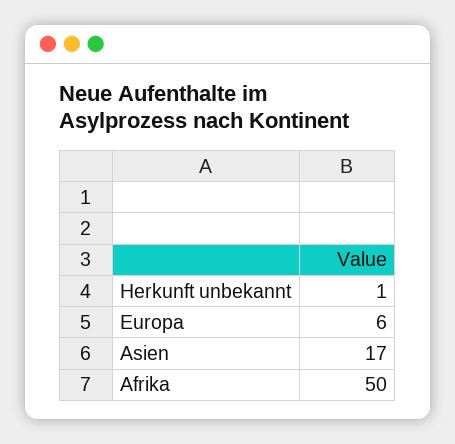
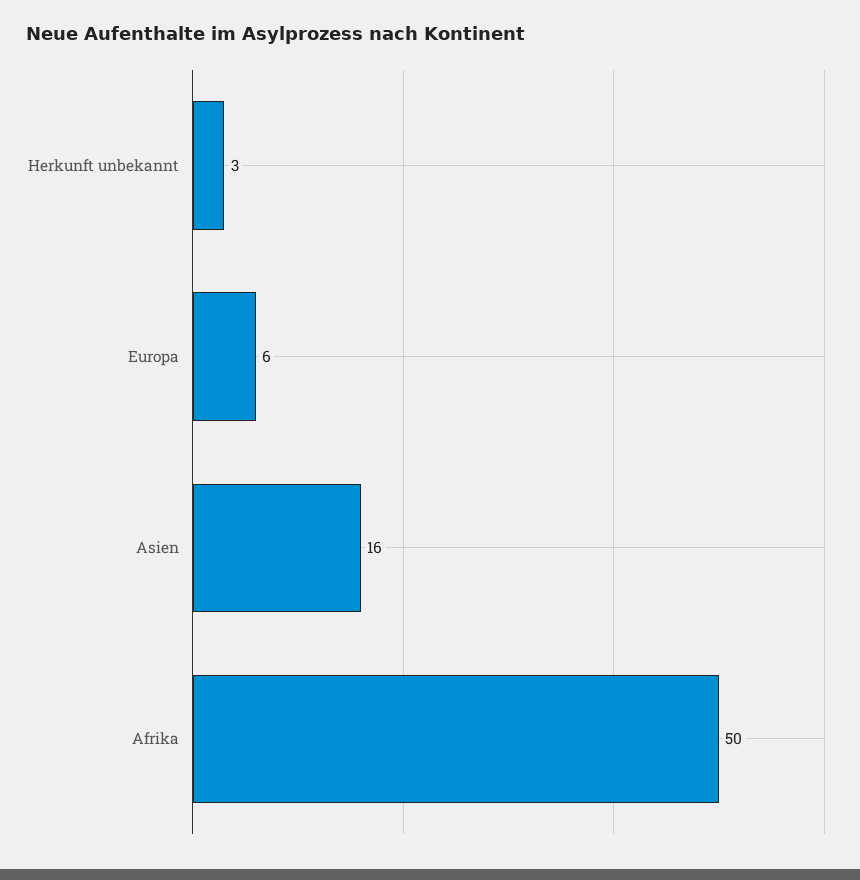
  {
-   "Herkunft unbekannt": 1,
+   "Herkunft unbekannt": 3,
    "Europa": 6,
-   "Asien": 17,
+   "Asien": 16,
    "Afrika": 50
  }

